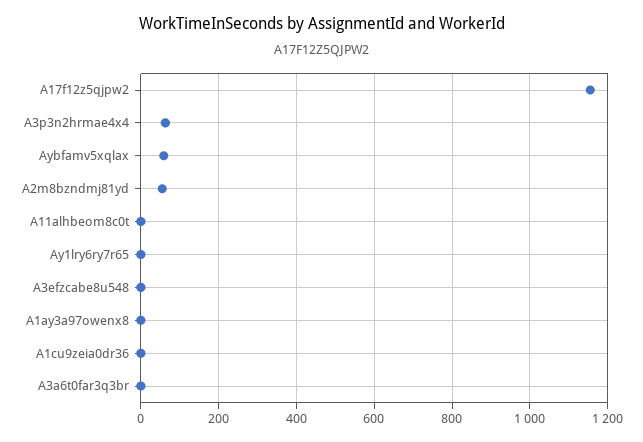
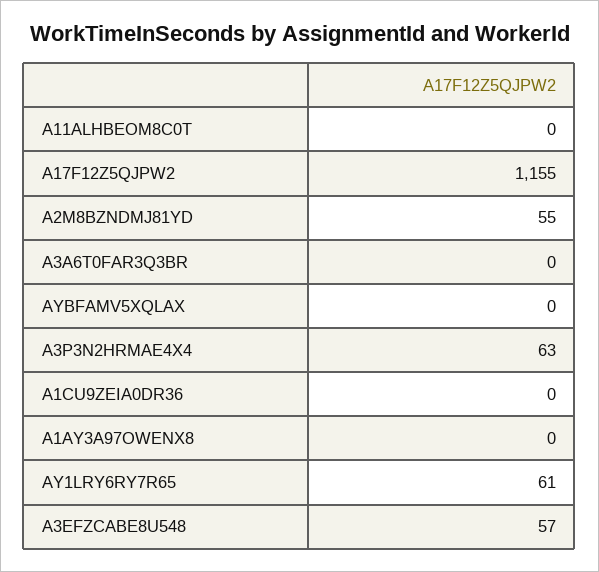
  {
    "A17f12z5qjpw2": 1155,
    "A3p3n2hrmae4x4": 63,
-   "Aybfamv5xqlax": 60,
+   "Aybfamv5xqlax": 0,
    "A2m8bzndmj81yd": 55,
    "A11alhbeom8c0t": 0,
-   "Ay1lry6ry7r65": 0,
+   "Ay1lry6ry7r65": 61,
-   "A3efzcabe8u548": 0,
+   "A3efzcabe8u548": 57,
    "A1ay3a97owenx8": 0,
    "A1cu9zeia0dr36": 0,
    "A3a6t0far3q3br": 0
  }

